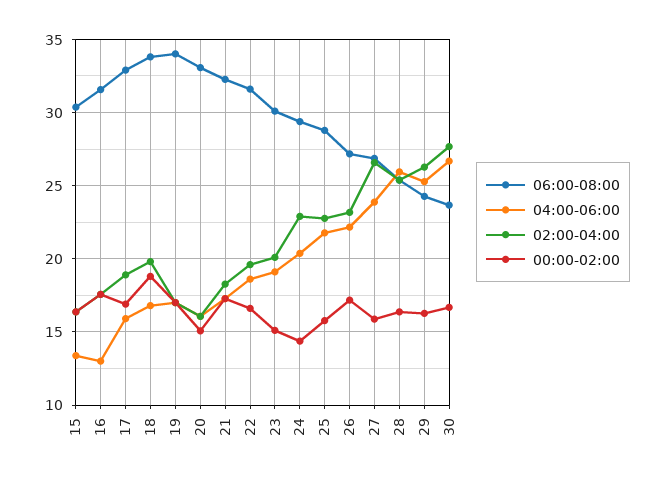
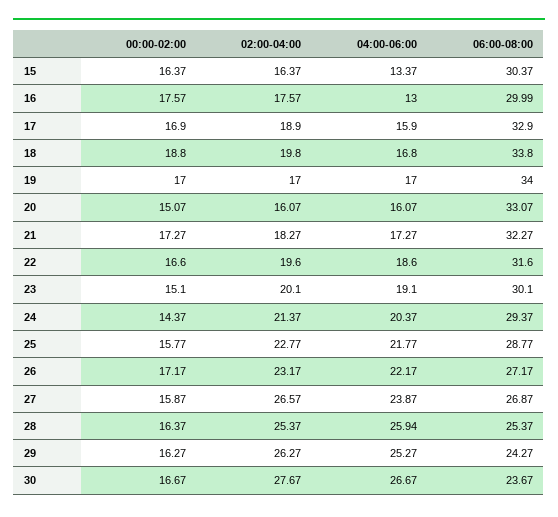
  {
    "06:00-08:00": {
      "15": 30.37,
-     "16": 31.5,
+     "16": 29.99,
      "17": 32.9,
      "18": 33.8,
      "19": 34,
      "20": 33.07,
      "21": 32.27,
      "22": 31.6,
      "23": 30.1,
      "24": 29.37,
      "25": 28.77,
      "26": 27.17,
      "27": 26.87,
      "28": 25.37,
      "29": 24.27,
      "30": 23.67
    },
    "04:00-06:00": {
      "15": 13.37,
      "16": 13,
      "17": 15.9,
      "18": 16.8,
      "19": 17,
      "20": 16.07,
      "21": 17.27,
      "22": 18.6,
      "23": 19.1,
      "24": 20.37,
      "25": 21.77,
      "26": 22.17,
      "27": 23.87,
      "28": 25.94,
      "29": 25.27,
      "30": 26.67
    },
    "02:00-04:00": {
      "15": 16.37,
      "16": 17.57,
      "17": 18.9,
      "18": 19.8,
      "19": 17,
      "20": 16.07,
      "21": 18.27,
      "22": 19.6,
      "23": 20.1,
-     "24": 23,
+     "24": 21.37,
      "25": 22.77,
      "26": 23.17,
      "27": 26.57,
      "28": 25.37,
      "29": 26.27,
      "30": 27.67
    },
    "00:00-02:00": {
      "15": 16.37,
      "16": 17.57,
      "17": 16.9,
      "18": 18.8,
      "19": 17,
      "20": 15.07,
      "21": 17.27,
      "22": 16.6,
      "23": 15.1,
      "24": 14.37,
      "25": 15.77,
      "26": 17.17,
      "27": 15.87,
      "28": 16.37,
      "29": 16.27,
      "30": 16.67
    }
  }

